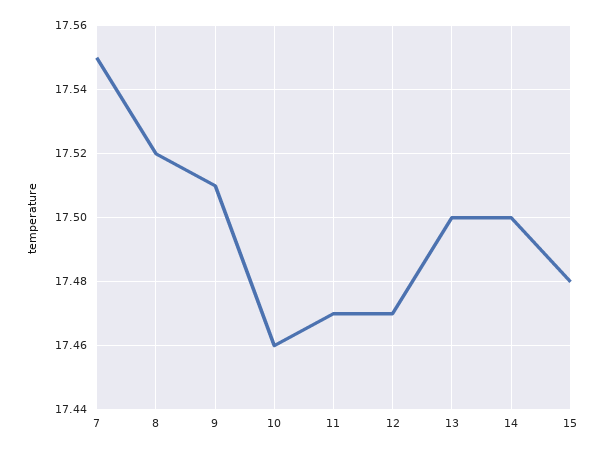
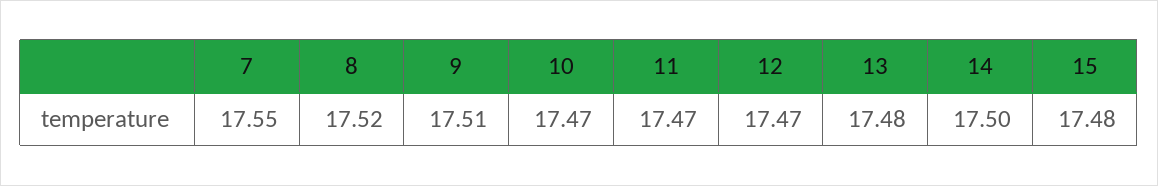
  {
    "7": 17.55,
    "8": 17.52,
    "9": 17.51,
-   "10": 17.46,
+   "10": 17.47,
    "11": 17.47,
    "12": 17.47,
-   "13": 17.5,
+   "13": 17.48,
    "14": 17.5,
    "15": 17.48
  }

